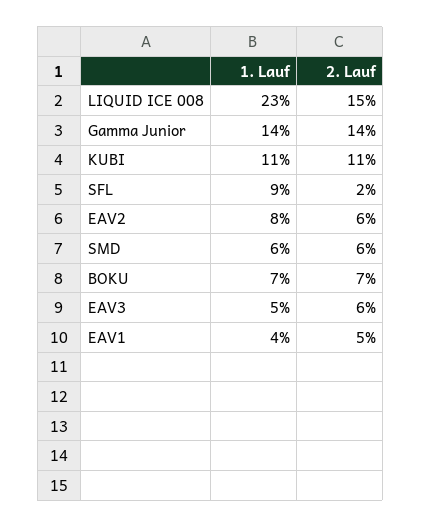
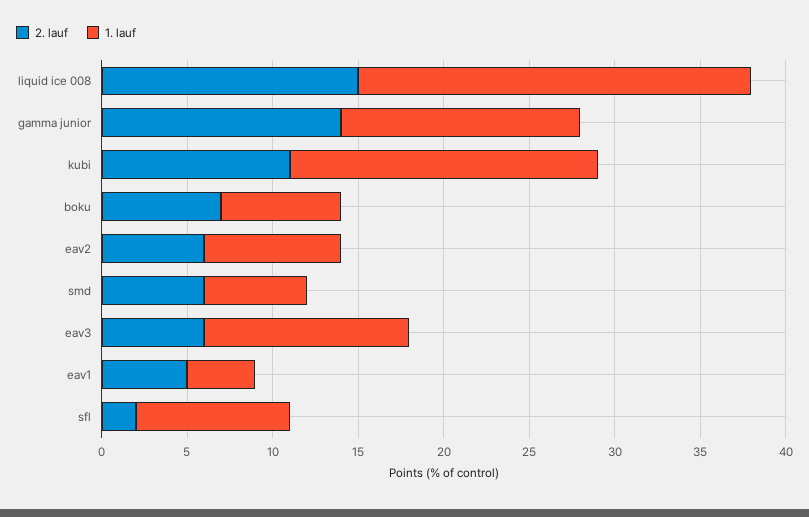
  {
    "1. Lauf": {
      "LIQUID ICE 008": 23,
      "Gamma Junior": 14,
-     "KUBI": 11,
+     "KUBI": 18,
      "SFL": 9,
      "EAV2": 8,
      "SMD": 6,
      "BOKU": 7,
-     "EAV3": 5,
+     "EAV3": 12,
      "EAV1": 4
    },
    "2. Lauf": {
      "LIQUID ICE 008": 15,
      "Gamma Junior": 14,
      "KUBI": 11,
      "SFL": 2,
      "EAV2": 6,
      "SMD": 6,
      "BOKU": 7,
      "EAV3": 6,
      "EAV1": 5
    }
  }

